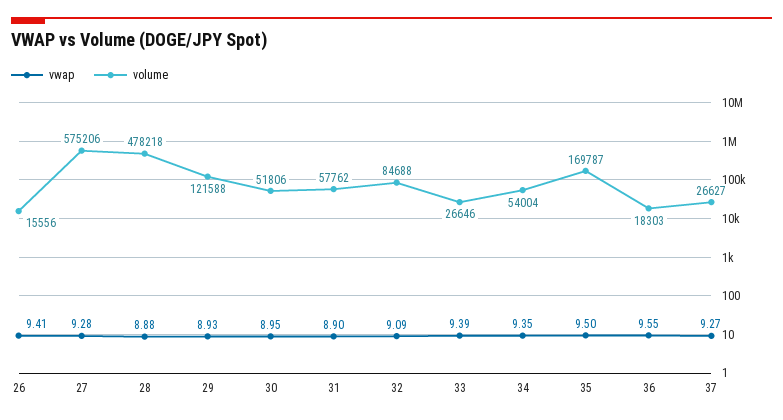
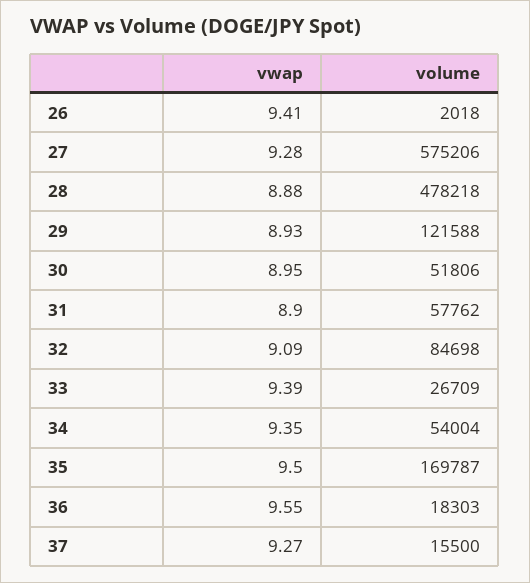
  {
    "vwap": {
      "26": 9.41,
      "27": 9.28,
      "28": 8.88,
      "29": 8.93,
      "30": 8.95,
      "31": 8.9,
      "32": 9.09,
      "33": 9.39,
      "34": 9.35,
      "35": 9.5,
      "36": 9.55,
      "37": 9.27
    },
    "volume": {
-     "26": 15556,
+     "26": 2018,
      "27": 575206,
      "28": 478218,
      "29": 121588,
      "30": 51806,
      "31": 57762,
-     "32": 84688,
+     "32": 84698,
-     "33": 26646,
+     "33": 26709,
      "34": 54004,
      "35": 169787,
      "36": 18303,
-     "37": 26627
+     "37": 15500
    }
  }

